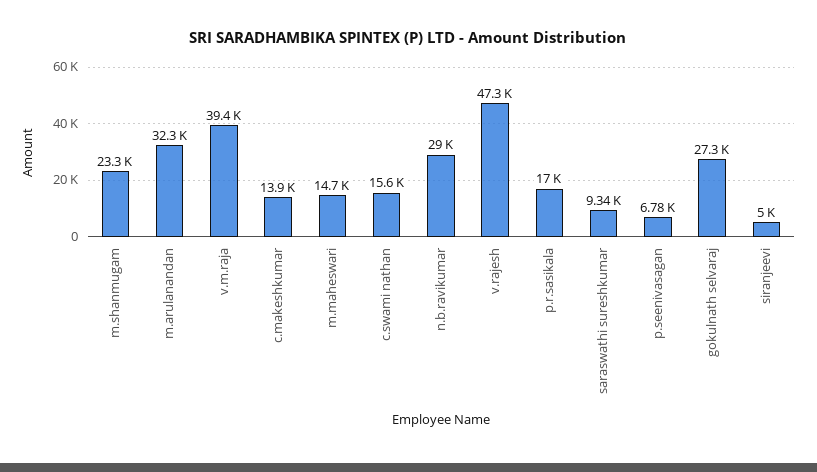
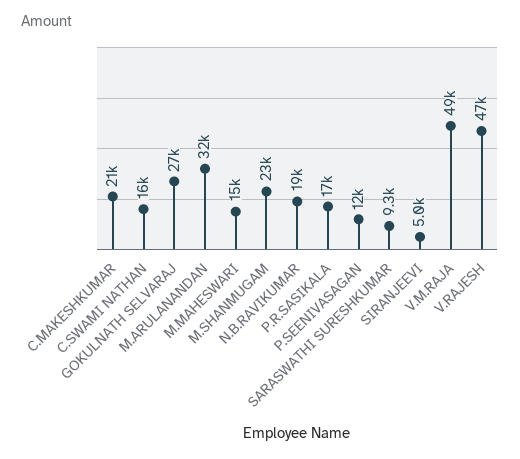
  {
    "m.shanmugam": 23300,
    "m.arulanandan": 32300,
-   "v.m.raja": 39400,
+   "v.m.raja": 49000,
-   "c.makeshkumar": 13900,
+   "c.makeshkumar": 21000,
    "m.maheswari": 14700,
    "c.swami nathan": 15600,
-   "n.b.ravikumar": 29000,
+   "n.b.ravikumar": 19000,
    "v.rajesh": 47300,
    "p.r.sasikala": 17000,
    "saraswathi sureshkumar": 9340,
-   "p.seenivasagan": 6780,
+   "p.seenivasagan": 12000,
    "gokulnath selvaraj": 27300,
    "siranjeevi": 5000
  }

